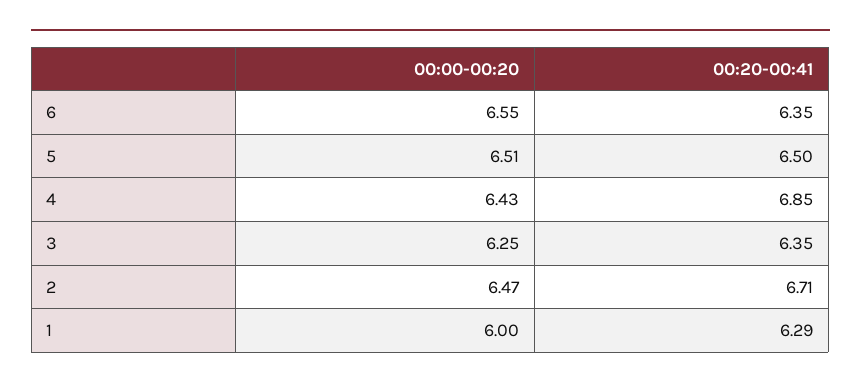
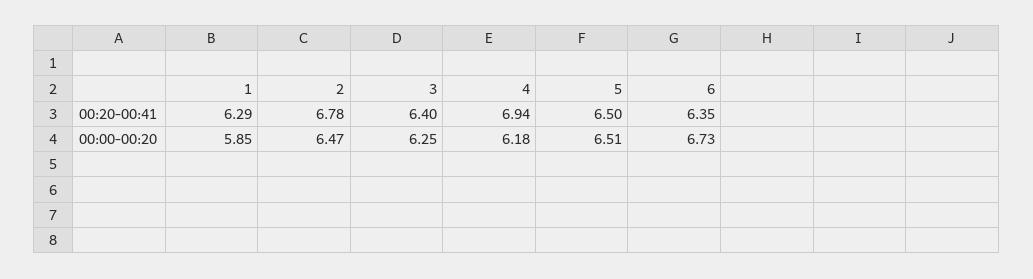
  {
    "00:00-00:20": {
-     "6": 6.55,
+     "6": 6.73,
      "5": 6.51,
-     "4": 6.43,
+     "4": 6.18,
      "3": 6.25,
      "2": 6.47,
-     "1": 6
+     "1": 5.85
    },
    "00:20-00:41": {
      "6": 6.35,
      "5": 6.5,
-     "4": 6.85,
+     "4": 6.94,
-     "3": 6.35,
+     "3": 6.4,
-     "2": 6.71,
+     "2": 6.78,
      "1": 6.29
    }
  }

